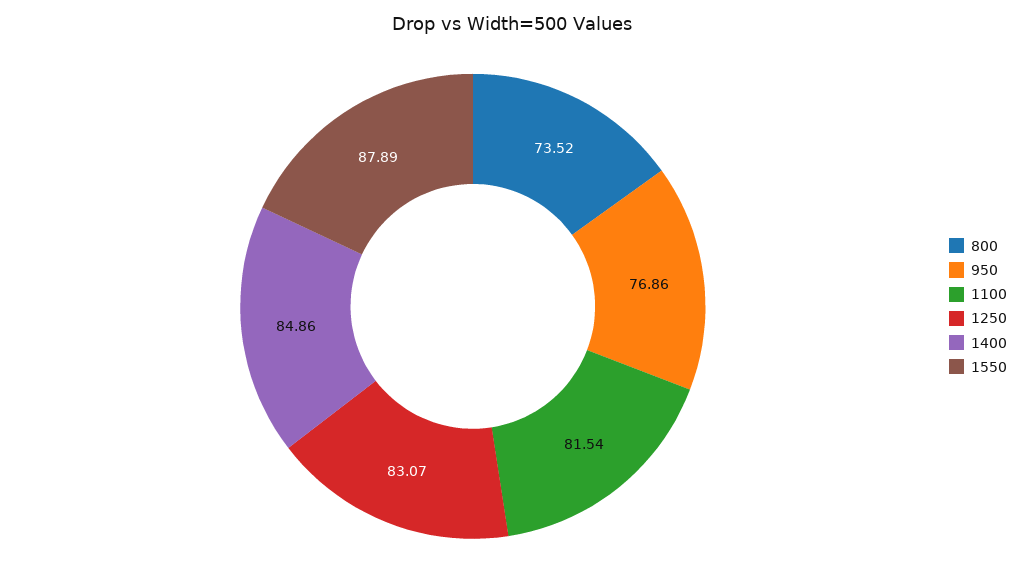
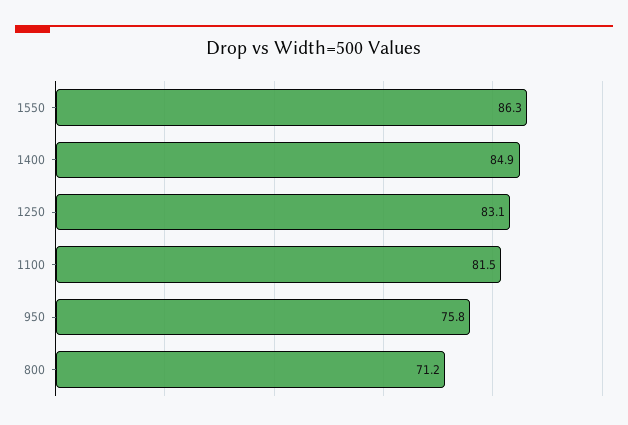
  {
-   "800": 73.52,
+   "800": 71.2,
-   "950": 76.86,
+   "950": 75.8,
    "1100": 81.54,
    "1250": 83.07,
    "1400": 84.86,
-   "1550": 87.89
+   "1550": 86.3
  }

